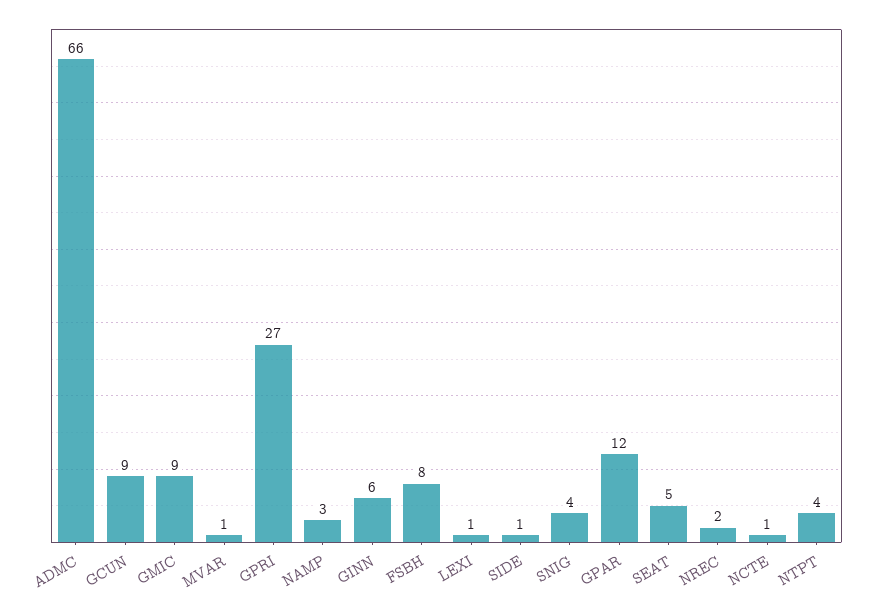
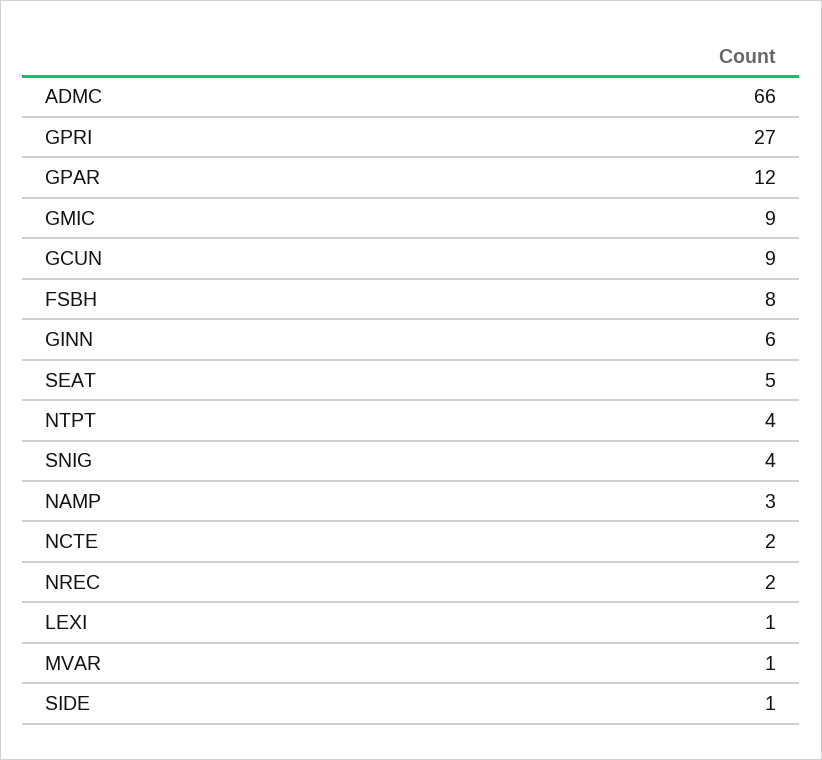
  {
    "ADMC": 66,
    "GCUN": 9,
    "GMIC": 9,
    "MVAR": 1,
    "GPRI": 27,
    "NAMP": 3,
    "GINN": 6,
    "FSBH": 8,
    "LEXI": 1,
    "SIDE": 1,
    "SNIG": 4,
    "GPAR": 12,
    "SEAT": 5,
    "NREC": 2,
-   "NCTE": 1,
+   "NCTE": 2,
    "NTPT": 4
  }

